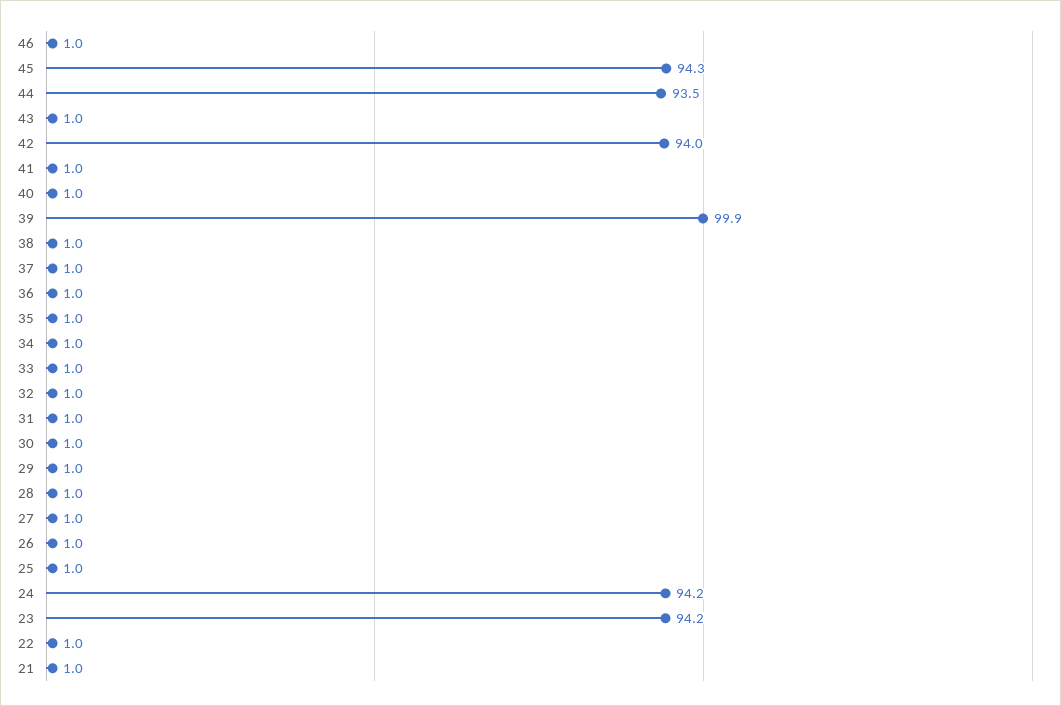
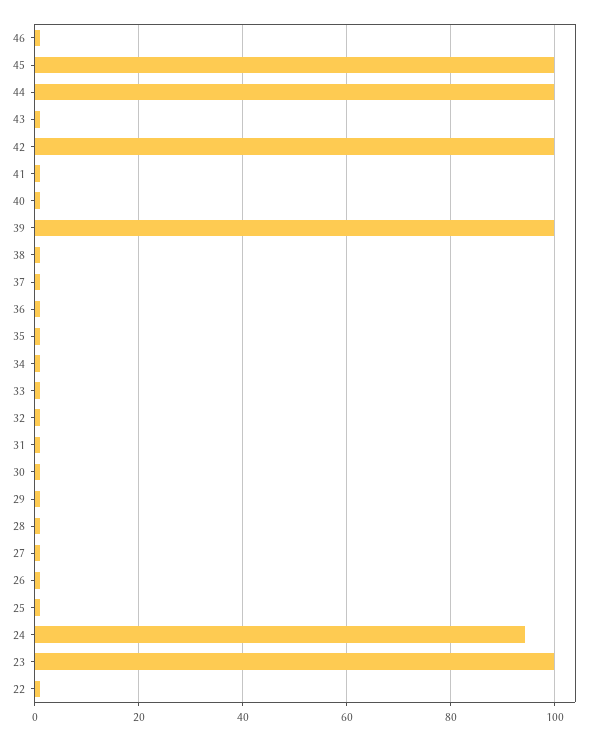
  {
    "46": 1,
-   "45": 94.3,
+   "45": 100,
-   "44": 93.5,
+   "44": 100,
    "43": 1,
-   "42": 94,
+   "42": 100,
    "41": 1,
    "40": 1,
    "39": 99.9,
    "38": 1,
    "37": 1,
    "36": 1,
    "35": 1,
    "34": 1,
    "33": 1,
    "32": 1,
    "31": 1,
    "30": 1,
    "29": 1,
    "28": 1,
    "27": 1,
    "26": 1,
    "25": 1,
    "24": 94.2,
-   "23": 94.2,
+   "23": 100,
-   "22": 1,
+   "22": 1
-   "21": 1
  }

